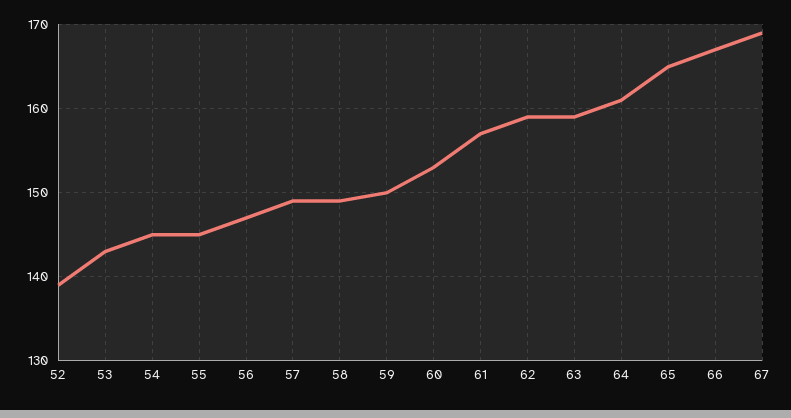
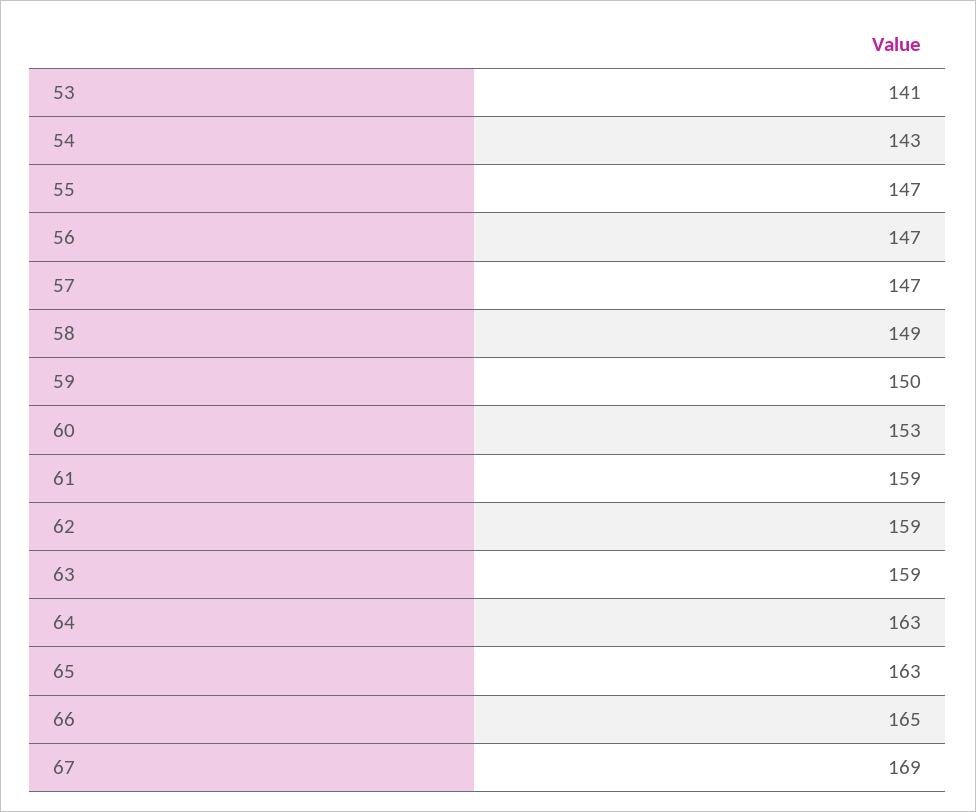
  {
-   "52": 139,
-   "53": 143,
+   "53": 141,
-   "54": 145,
+   "54": 143,
-   "55": 145,
+   "55": 147,
    "56": 147,
-   "57": 149,
+   "57": 147,
    "58": 149,
    "59": 150,
    "60": 153,
-   "61": 157,
+   "61": 159,
    "62": 159,
    "63": 159,
-   "64": 161,
+   "64": 163,
-   "65": 165,
+   "65": 163,
-   "66": 167,
+   "66": 165,
    "67": 169
  }

